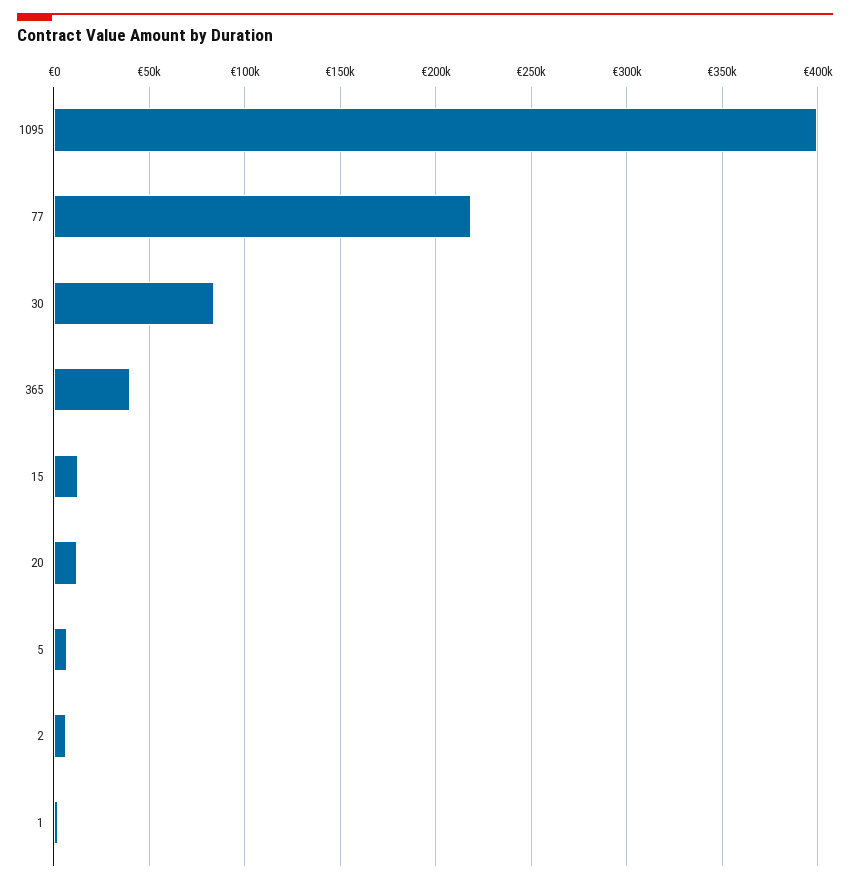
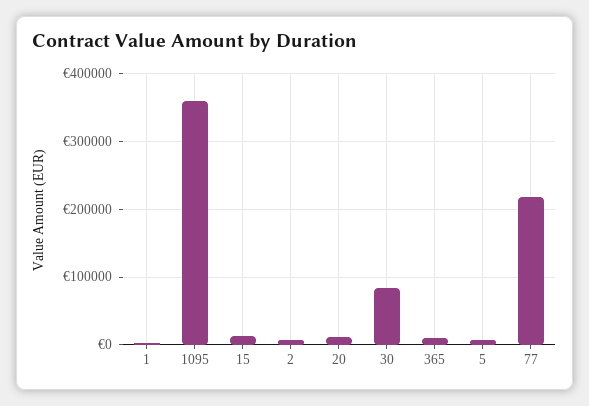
  {
-   "1095": 400000,
+   "1095": 360000,
    "77": 220000,
    "30": 85000,
-   "365": 40000,
+   "365": 10000,
    "15": 15000,
    "20": 10000,
    "5": 5000,
    "2": 5000,
    "1": 0
  }

